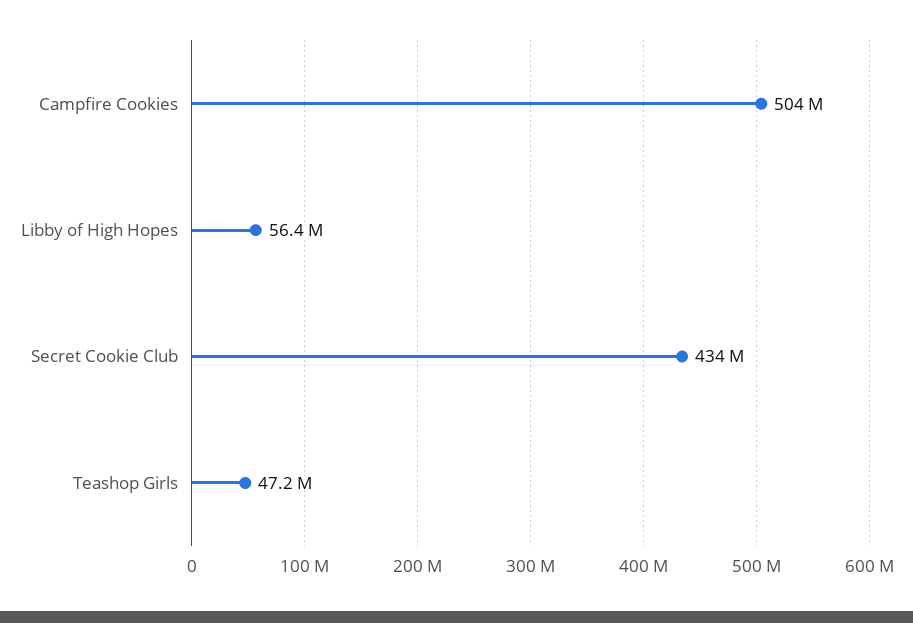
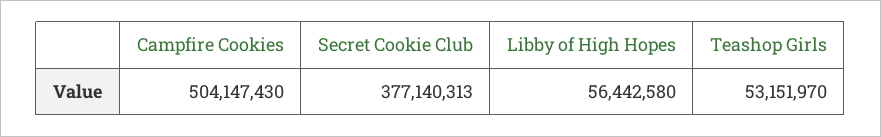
  {
    "Campfire Cookies": 504147430,
    "Libby of High Hopes": 56442580,
-   "Secret Cookie Club": 434000000,
+   "Secret Cookie Club": 377140313,
-   "Teashop Girls": 47200000
+   "Teashop Girls": 53151970
  }

